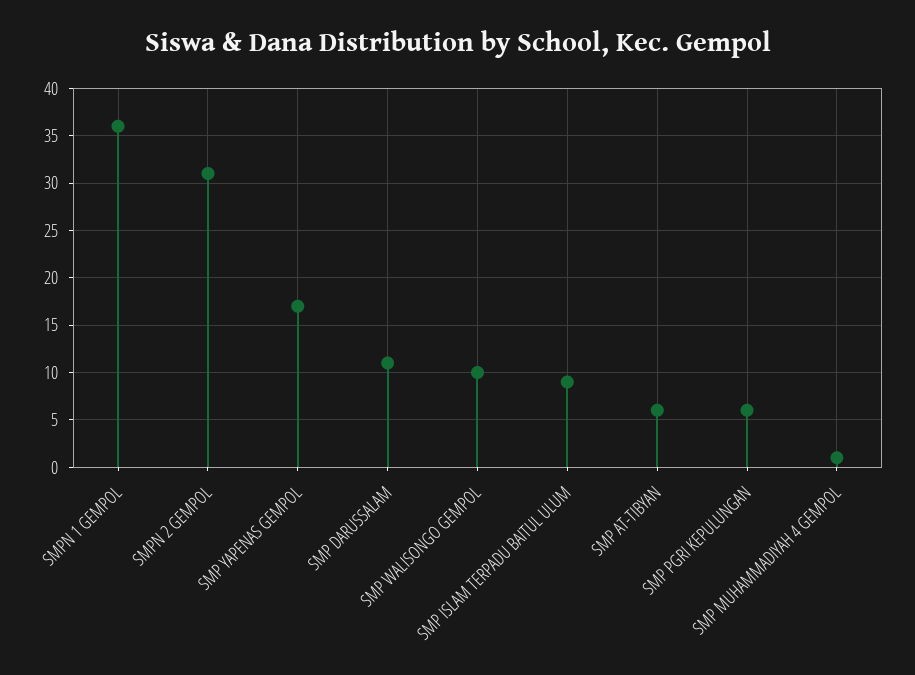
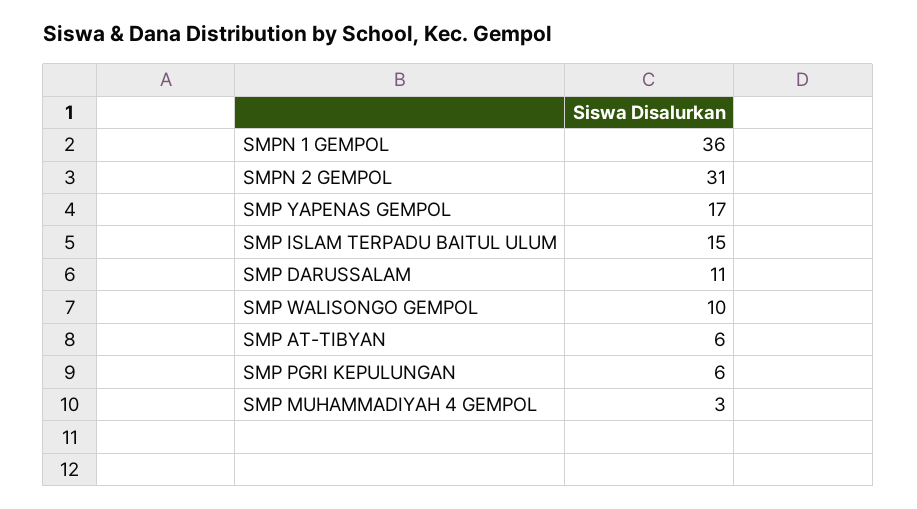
  {
    "SMPN 1 GEMPOL": 36,
    "SMPN 2 GEMPOL": 31,
    "SMP YAPENAS GEMPOL": 17,
    "SMP DARUSSALAM": 11,
    "SMP WALISONGO GEMPOL": 10,
-   "SMP ISLAM TERPADU BAITUL ULUM": 9,
+   "SMP ISLAM TERPADU BAITUL ULUM": 15,
    "SMP AT-TIBYAN": 6,
    "SMP PGRI KEPULUNGAN": 6,
-   "SMP MUHAMMADIYAH 4 GEMPOL": 1
+   "SMP MUHAMMADIYAH 4 GEMPOL": 3
  }

